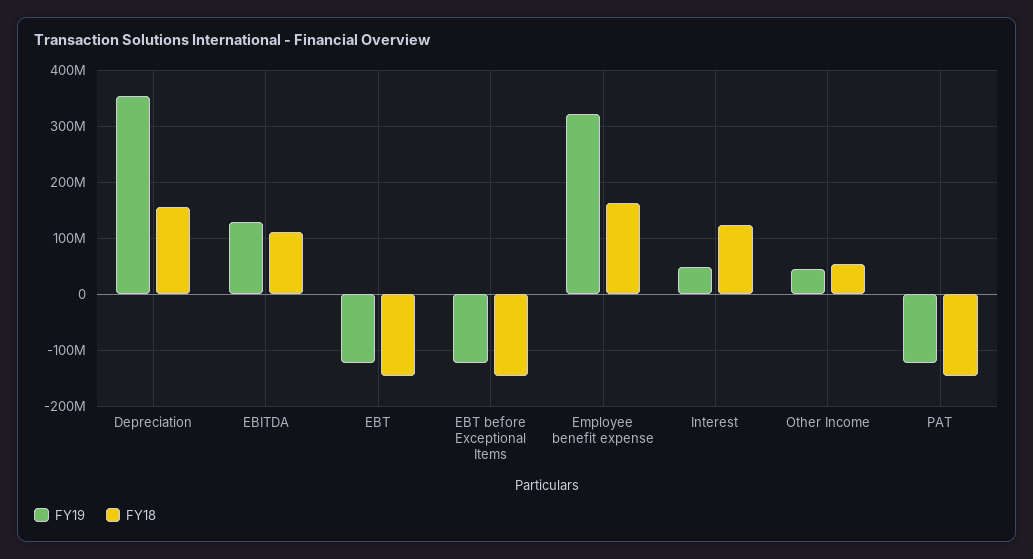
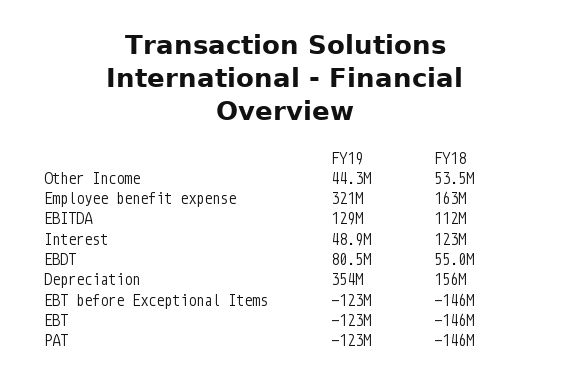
  {
    "FY19": {
      "Depreciation": 354000000,
      "EBITDA": 129000000,
      "EBT": -123000000,
      "EBT before Exceptional Items": -123000000,
      "Employee benefit expense": 321000000,
      "Interest": 48900000,
      "Other Income": 44300000,
-     "PAT": -123000000
+     "PAT": -123000000,
+     "EBDT": 80500000
    },
    "FY18": {
      "Depreciation": 156000000,
      "EBITDA": 112000000,
      "EBT": -146000000,
      "EBT before Exceptional Items": -146000000,
      "Employee benefit expense": 163000000,
      "Interest": 123000000,
      "Other Income": 53500000,
-     "PAT": -146000000
+     "PAT": -146000000,
+     "EBDT": 55000000
    }
  }

